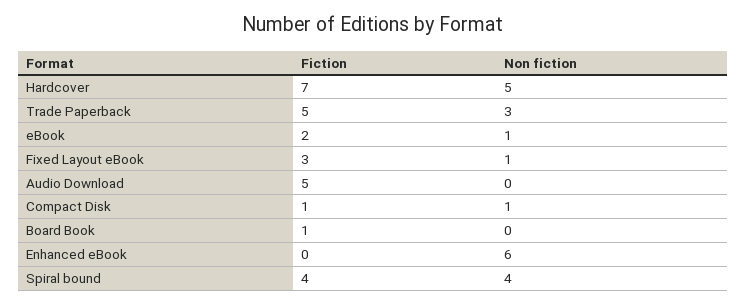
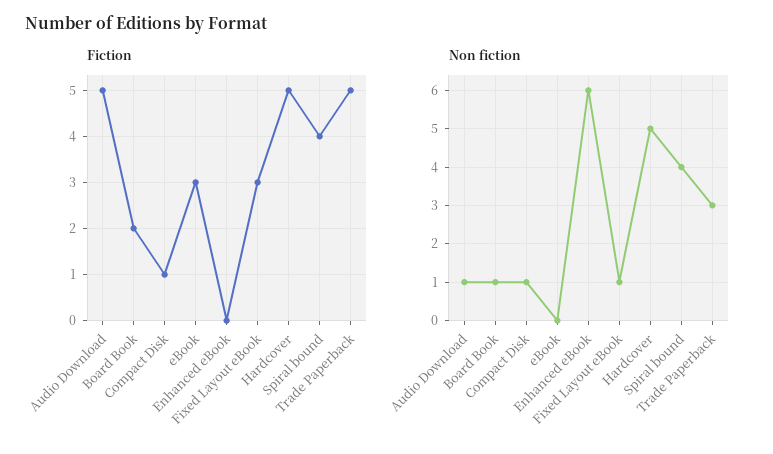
  {
    "Fiction": {
-     "Hardcover": 7,
+     "Hardcover": 5,
      "Trade Paperback": 5,
-     "eBook": 2,
+     "eBook": 3,
      "Fixed Layout eBook": 3,
      "Audio Download": 5,
      "Compact Disk": 1,
-     "Board Book": 1,
+     "Board Book": 2,
      "Enhanced eBook": 0,
      "Spiral bound": 4
    },
    "Non fiction": {
      "Hardcover": 5,
      "Trade Paperback": 3,
-     "eBook": 1,
+     "eBook": 0,
      "Fixed Layout eBook": 1,
-     "Audio Download": 0,
+     "Audio Download": 1,
      "Compact Disk": 1,
-     "Board Book": 0,
+     "Board Book": 1,
      "Enhanced eBook": 6,
      "Spiral bound": 4
    }
  }

